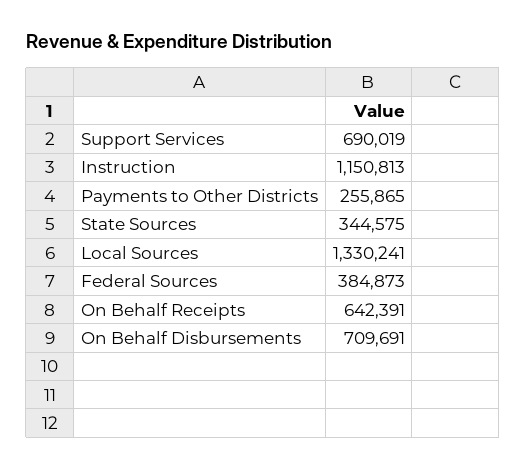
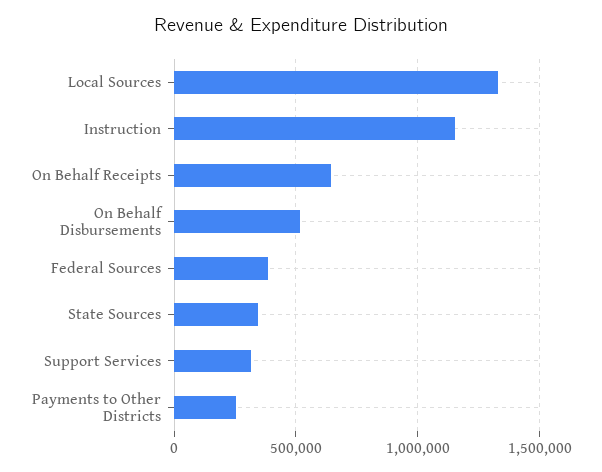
  {
-   "Support Services": 690019,
+   "Support Services": 300000,
    "Instruction": 1150813,
    "Payments to Other Districts": 255865,
    "State Sources": 344575,
    "Local Sources": 1330241,
    "Federal Sources": 384873,
    "On Behalf Receipts": 642391,
-   "On Behalf Disbursements": 709691
+   "On Behalf Disbursements": 500000
  }

